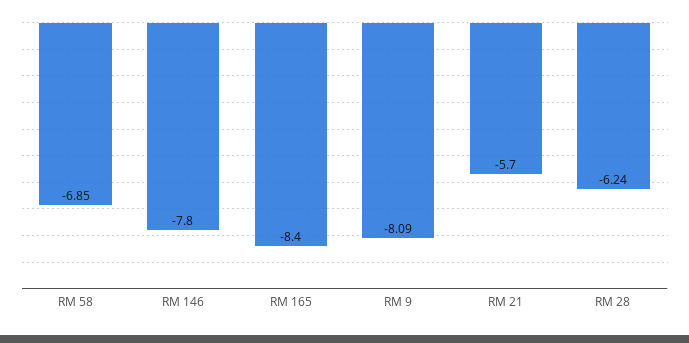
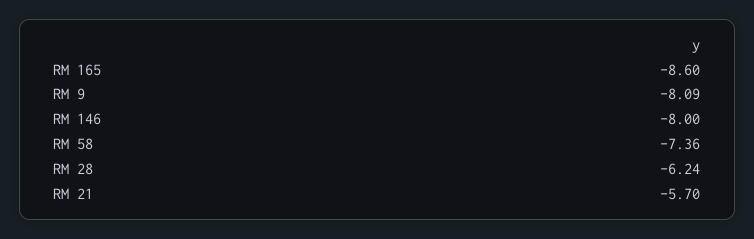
  {
-   "RM 58": -6.85,
+   "RM 58": -7.36,
-   "RM 146": -7.8,
+   "RM 146": -8,
-   "RM 165": -8.4,
+   "RM 165": -8.6,
    "RM 9": -8.09,
    "RM 21": -5.7,
    "RM 28": -6.24
  }

